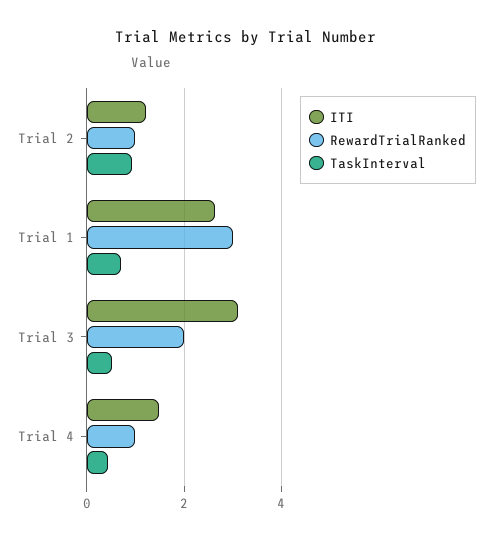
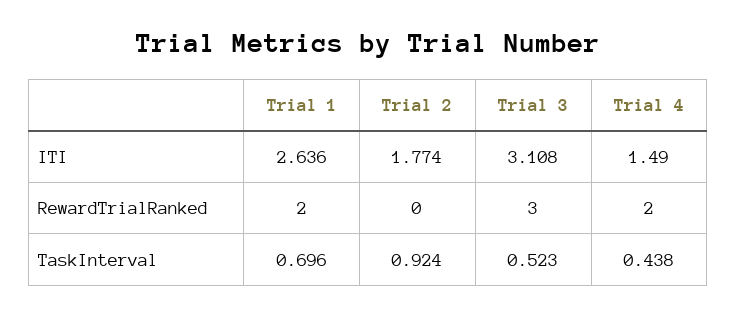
  {
    "ITI": {
-     "Trial 2": 1.2,
+     "Trial 2": 1.774,
      "Trial 1": 2.636,
      "Trial 3": 3.108,
      "Trial 4": 1.49
    },
    "RewardTrialRanked": {
-     "Trial 2": 1,
+     "Trial 2": 0,
-     "Trial 1": 3,
+     "Trial 1": 2,
-     "Trial 3": 2,
+     "Trial 3": 3,
-     "Trial 4": 1
+     "Trial 4": 2
    },
    "TaskInterval": {
      "Trial 2": 0.924,
      "Trial 1": 0.696,
      "Trial 3": 0.523,
      "Trial 4": 0.438
    }
  }

